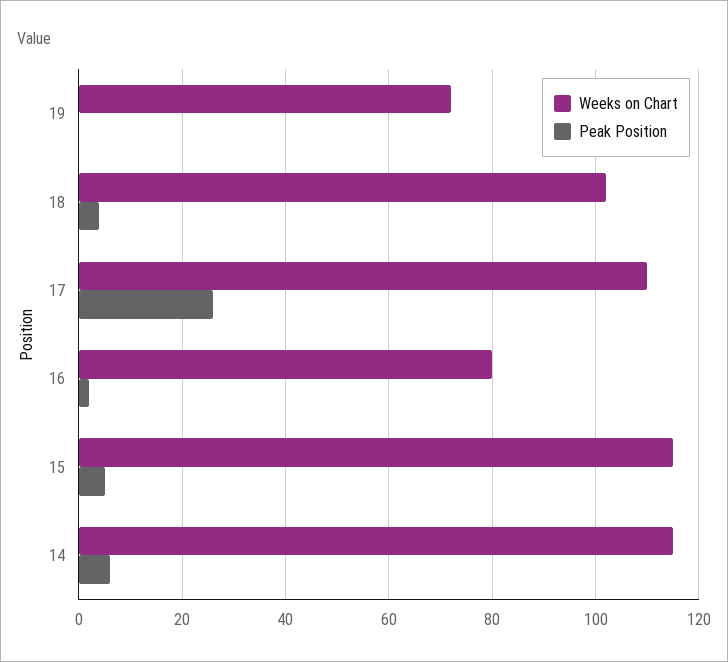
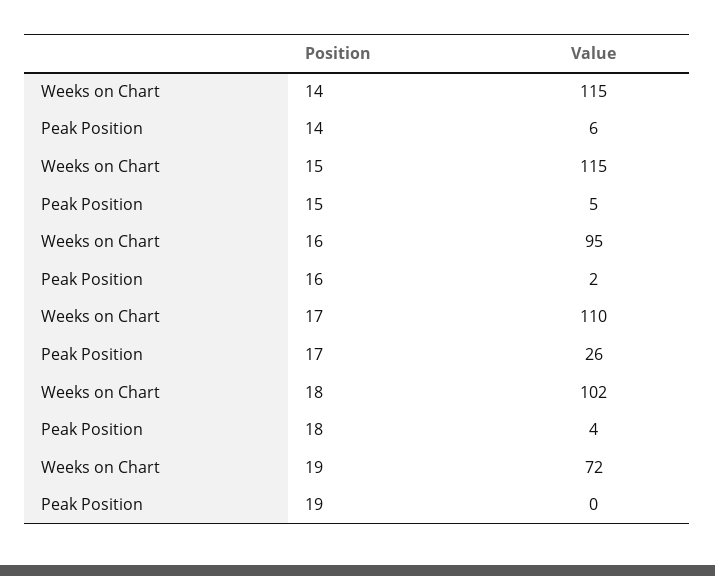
  {
    "Weeks on Chart": {
      "19": 72,
      "18": 102,
      "17": 110,
-     "16": 80,
+     "16": 95,
      "15": 115,
      "14": 115
    },
    "Peak Position": {
      "19": 0,
      "18": 4,
      "17": 26,
      "16": 2,
      "15": 5,
      "14": 6
    }
  }

